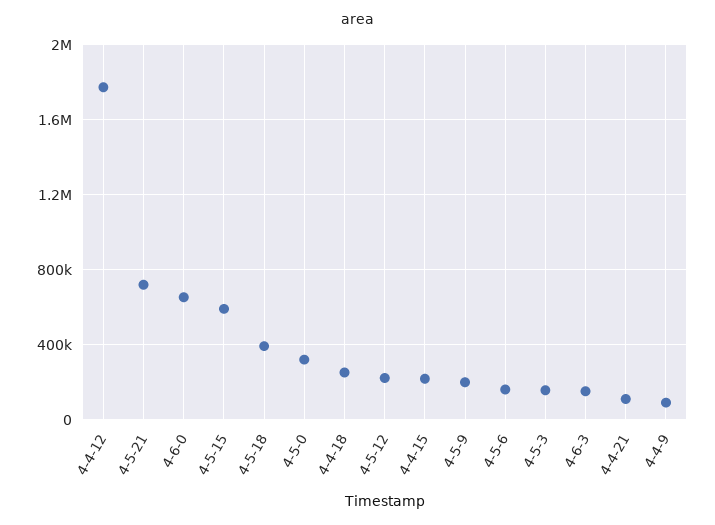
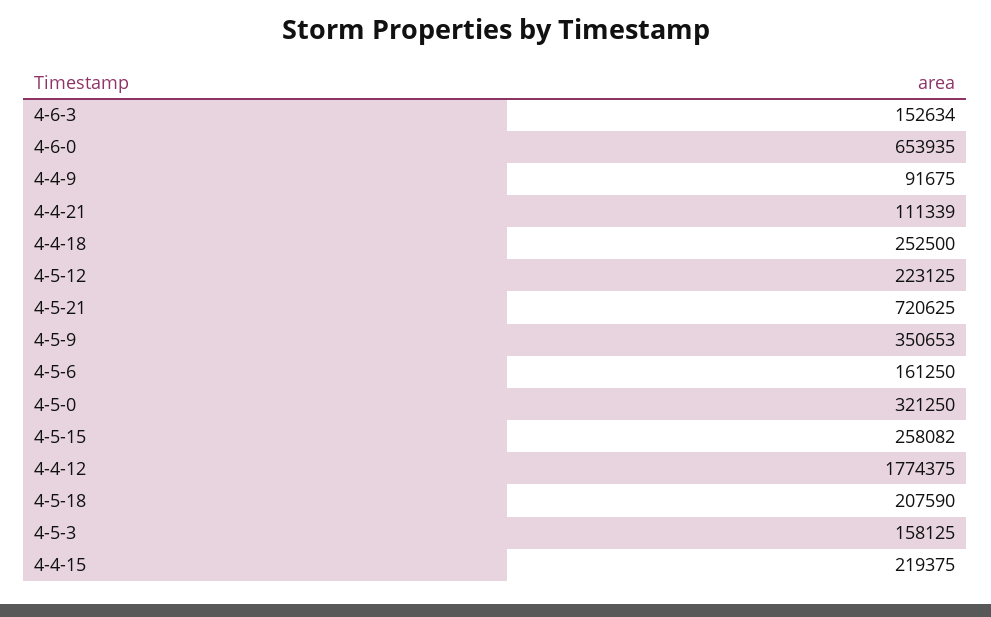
  {
    "4-4-12": 1774375,
    "4-5-21": 720625,
    "4-6-0": 653935,
-   "4-5-15": 600000,
+   "4-5-15": 258082,
-   "4-5-18": 400000,
+   "4-5-18": 207590,
    "4-5-0": 321250,
    "4-4-18": 252500,
    "4-5-12": 223125,
    "4-4-15": 219375,
-   "4-5-9": 200000,
+   "4-5-9": 350653,
    "4-5-6": 161250,
    "4-5-3": 158125,
    "4-6-3": 152634,
    "4-4-21": 111339,
    "4-4-9": 91675
  }

